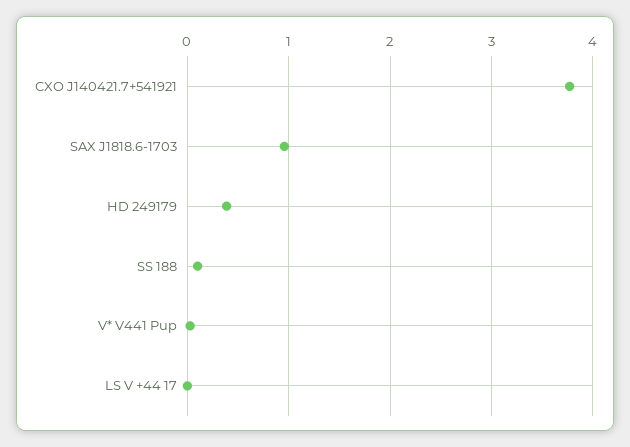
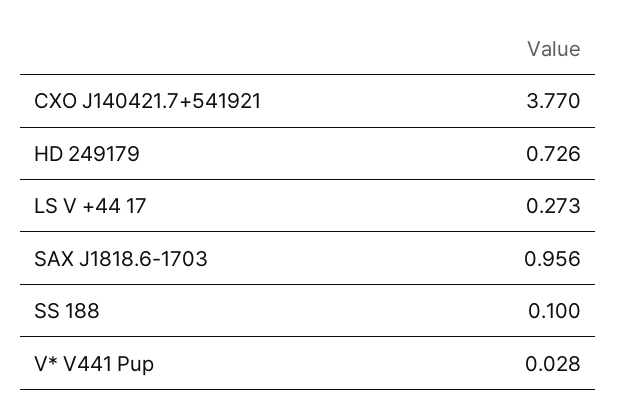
  {
    "CXO J140421.7+541921": 3.77,
    "SAX J1818.6-1703": 0.956,
-   "HD 249179": 0.4,
+   "HD 249179": 0.726,
    "SS 188": 0.1,
    "V* V441 Pup": 0.028,
-   "LS V +44 17": 0
+   "LS V +44 17": 0.273
  }

